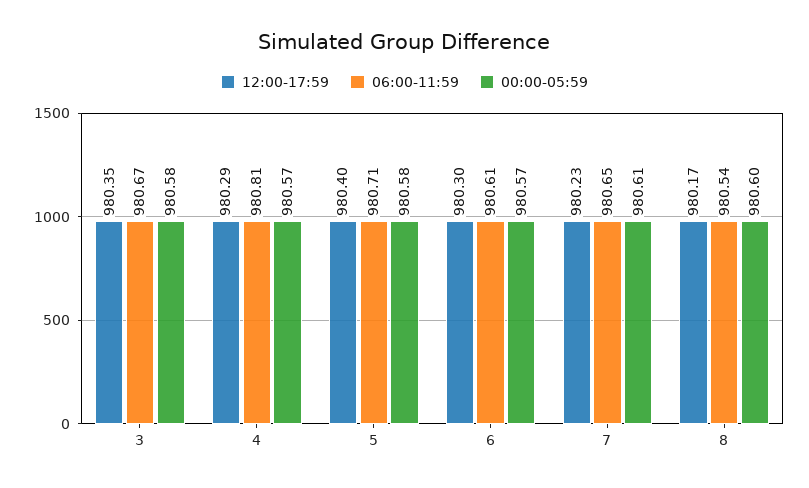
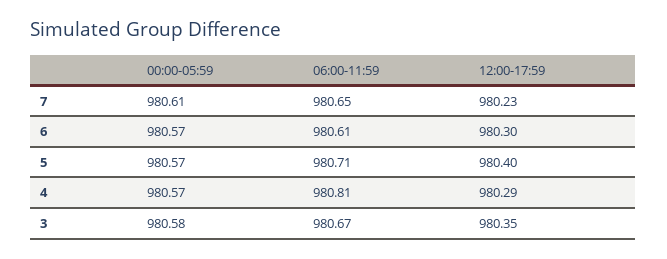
  {
    "12:00-17:59": {
      "3": 980.35,
      "4": 980.29,
      "5": 980.4,
      "6": 980.3,
-     "7": 980.23,
+     "7": 980.23
-     "8": 980.17
    },
    "06:00-11:59": {
      "3": 980.67,
      "4": 980.81,
      "5": 980.71,
      "6": 980.61,
-     "7": 980.65,
+     "7": 980.65
-     "8": 980.54
    },
    "00:00-05:59": {
      "3": 980.58,
      "4": 980.57,
-     "5": 980.58,
+     "5": 980.57,
      "6": 980.57,
-     "7": 980.61,
+     "7": 980.61
-     "8": 980.6
    }
  }

